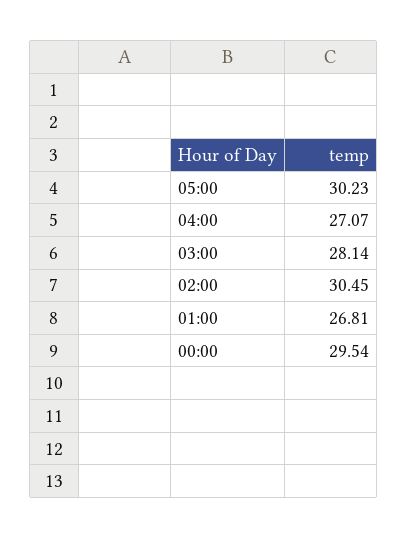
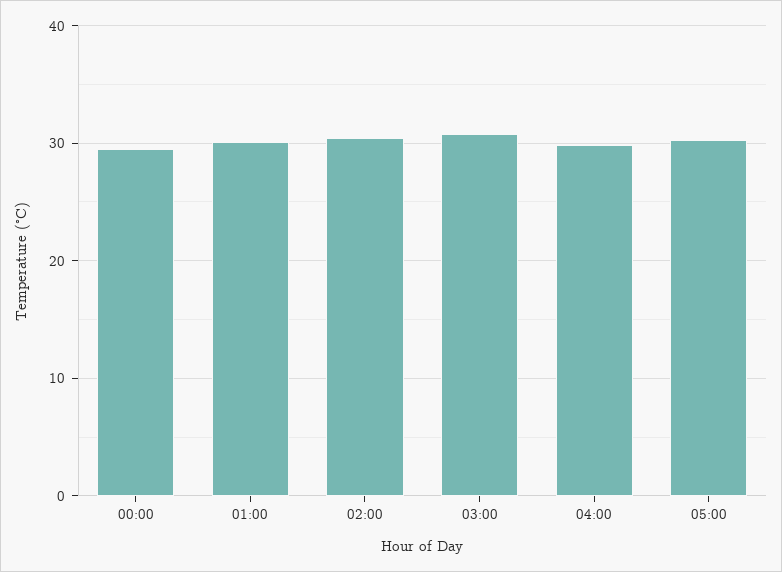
  {
    "05:00": 30.23,
-   "04:00": 27.07,
+   "04:00": 30,
-   "03:00": 28.14,
+   "03:00": 31,
    "02:00": 30.45,
-   "01:00": 26.81,
+   "01:00": 30,
    "00:00": 29.54
  }

